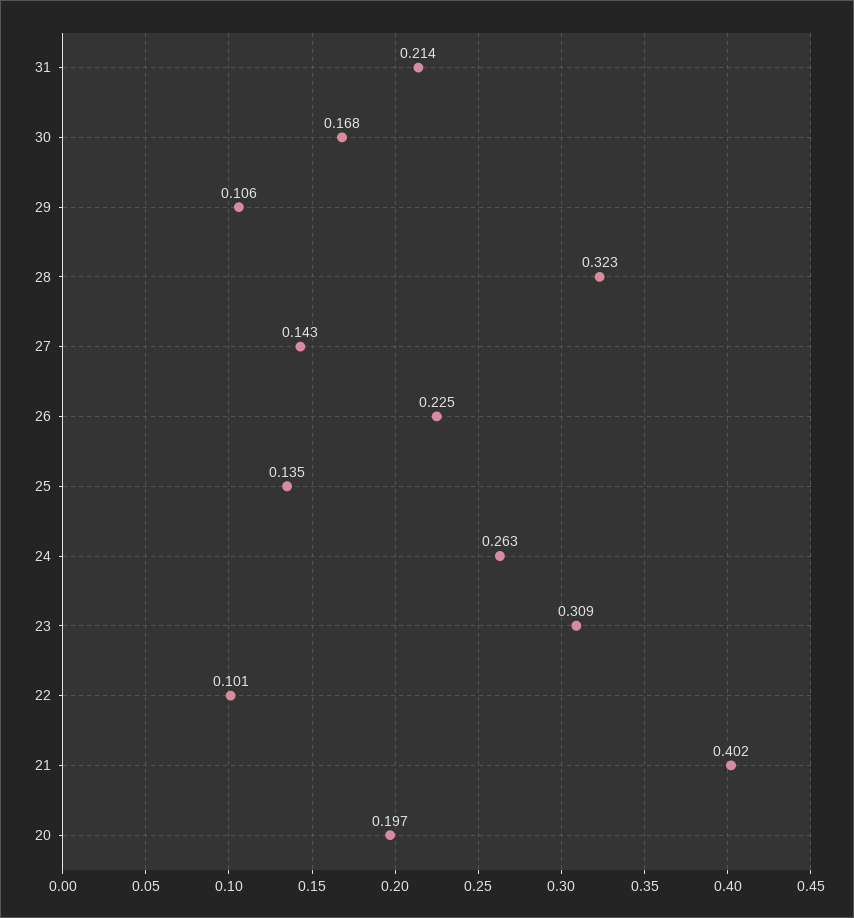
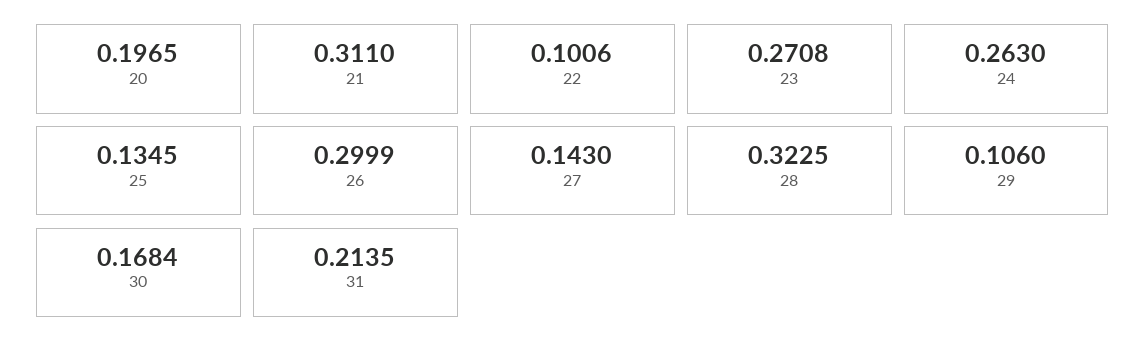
  {
    "31": 0.2135,
    "30": 0.1684,
    "29": 0.106,
    "28": 0.3225,
    "27": 0.143,
-   "26": 0.225,
+   "26": 0.2999,
    "25": 0.1345,
    "24": 0.263,
-   "23": 0.309,
+   "23": 0.2708,
    "22": 0.1006,
-   "21": 0.402,
+   "21": 0.311,
    "20": 0.1965
  }

